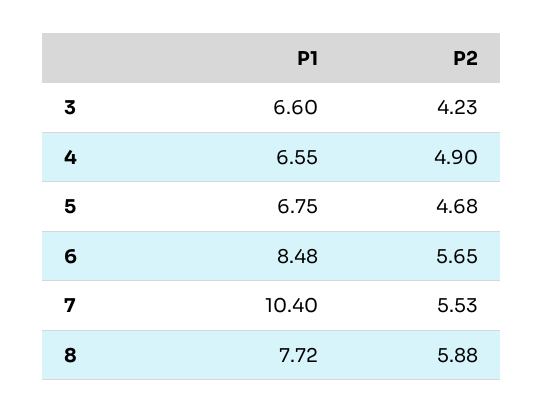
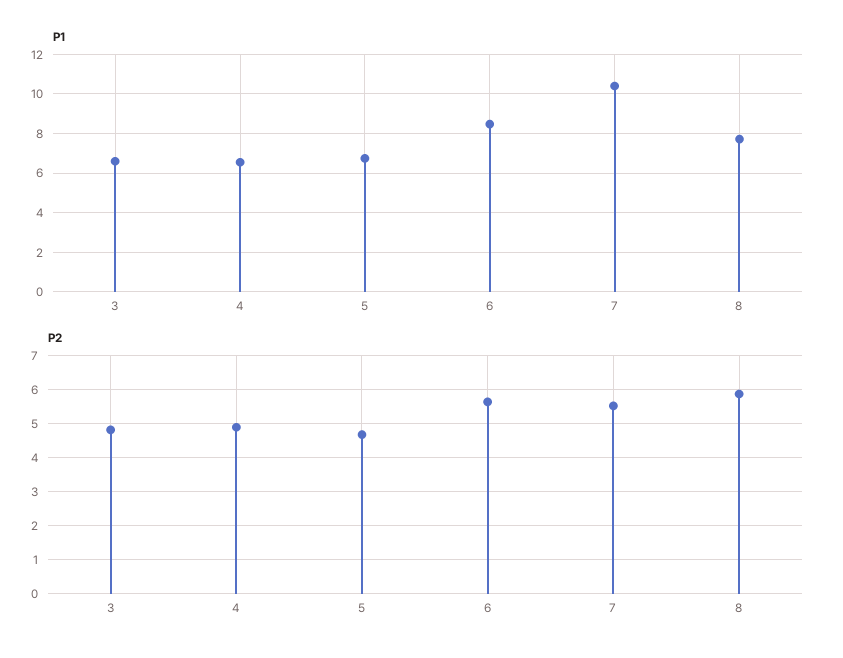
  {
    "P1": {
      "3": 6.6,
      "4": 6.55,
      "5": 6.75,
      "6": 8.48,
      "7": 10.4,
      "8": 7.72
    },
    "P2": {
-     "3": 4.23,
+     "3": 4.8,
      "4": 4.9,
      "5": 4.68,
      "6": 5.65,
      "7": 5.53,
      "8": 5.88
    }
  }

